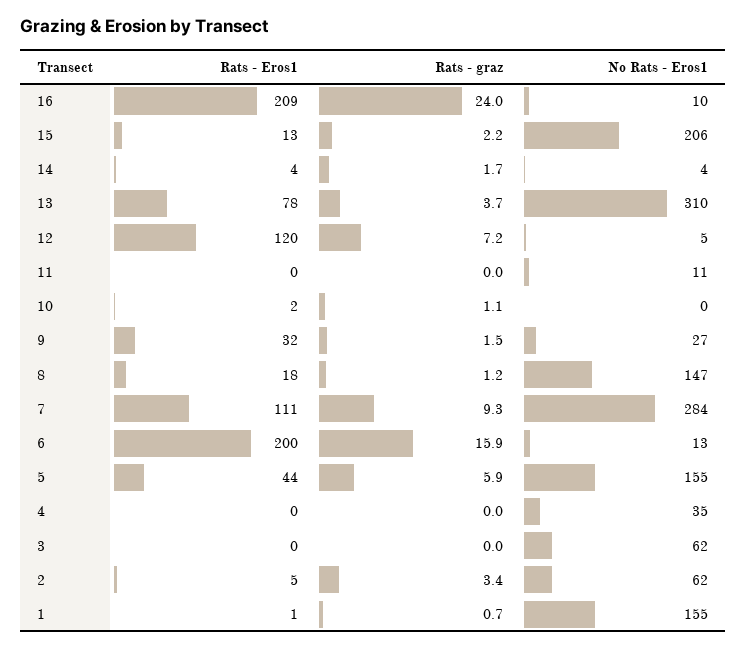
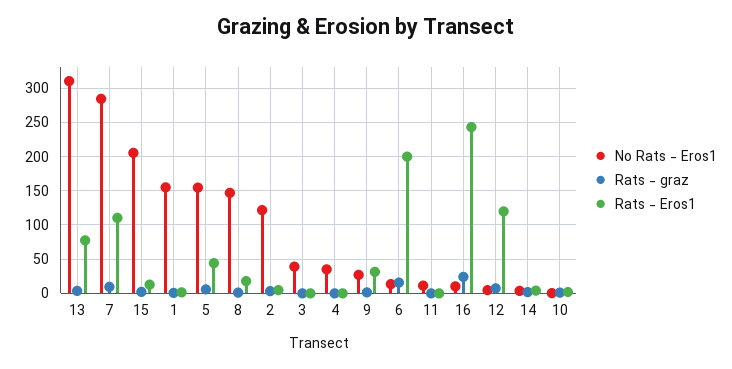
  {
    "Rats - Eros1": {
-     "16": 209,
+     "16": 240,
      "15": 13,
      "14": 4,
      "13": 78,
      "12": 120,
      "11": 0,
      "10": 2,
      "9": 32,
      "8": 18,
      "7": 111,
      "6": 200,
      "5": 44,
      "4": 0,
      "3": 0,
      "2": 5,
      "1": 1
    },
    "Rats - graz": {
      "16": 24,
      "15": 2.2,
      "14": 1.7,
      "13": 3.7,
      "12": 7.2,
      "11": 0,
      "10": 1.1,
      "9": 1.5,
      "8": 1.2,
      "7": 9.3,
      "6": 15.9,
      "5": 5.9,
      "4": 0,
      "3": 0,
      "2": 3.4,
      "1": 0.7
    },
    "No Rats - Eros1": {
      "16": 10,
      "15": 206,
      "14": 4,
      "13": 310,
      "12": 5,
      "11": 11,
      "10": 0,
      "9": 27,
      "8": 147,
      "7": 284,
      "6": 13,
      "5": 155,
      "4": 35,
-     "3": 62,
+     "3": 40,
-     "2": 62,
+     "2": 120,
      "1": 155
    }
  }

